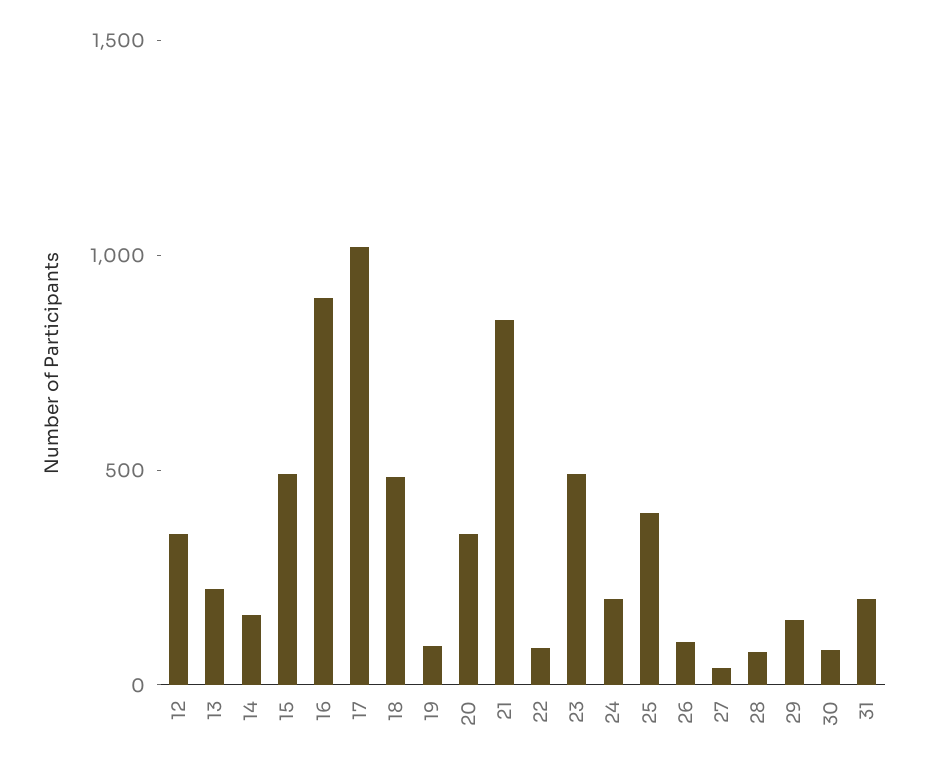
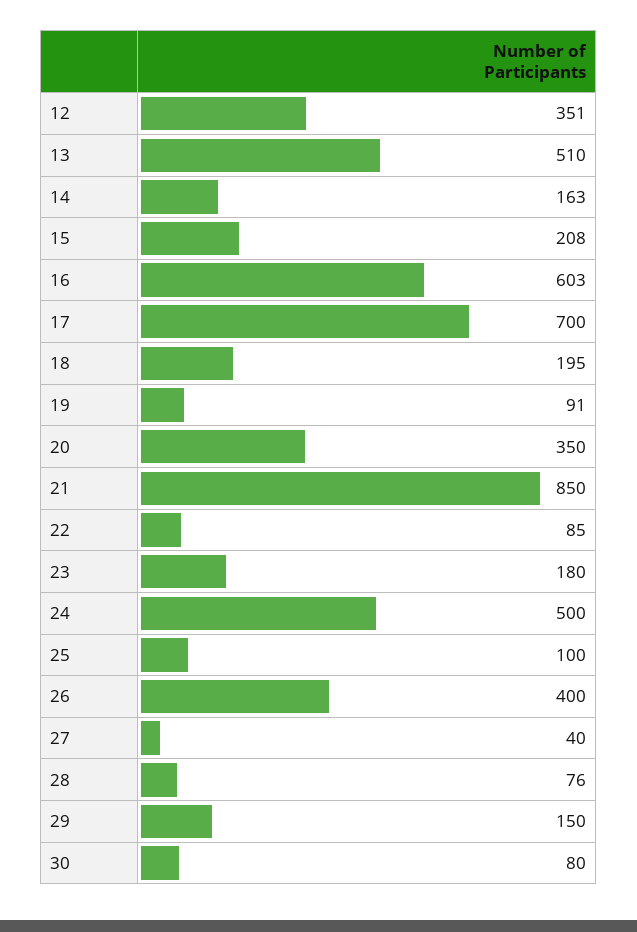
  {
    "12": 351,
-   "13": 200,
+   "13": 510,
    "14": 163,
-   "15": 500,
+   "15": 208,
-   "16": 900,
+   "16": 603,
-   "17": 1000,
+   "17": 700,
-   "18": 500,
+   "18": 195,
    "19": 91,
    "20": 350,
    "21": 850,
    "22": 85,
-   "23": 500,
+   "23": 180,
-   "24": 200,
+   "24": 500,
-   "25": 400,
+   "25": 100,
-   "26": 100,
+   "26": 400,
    "27": 40,
    "28": 76,
    "29": 150,
-   "30": 80,
+   "30": 80
-   "31": 200
  }

